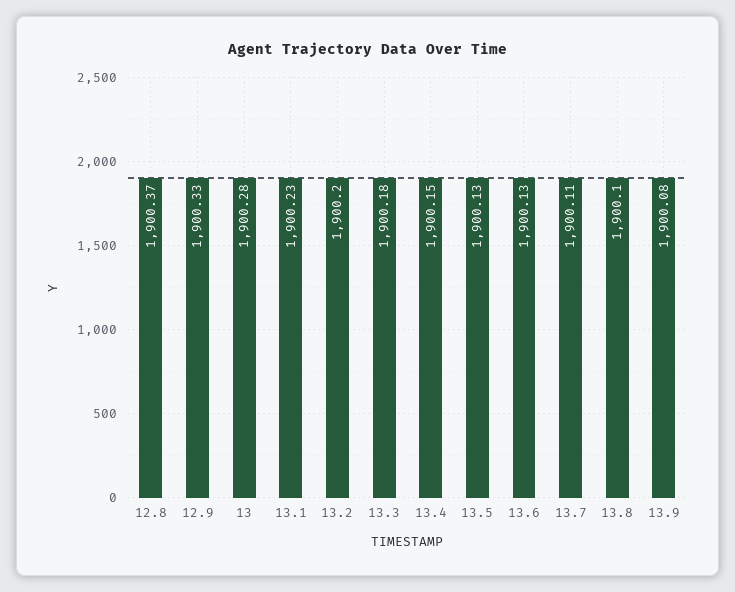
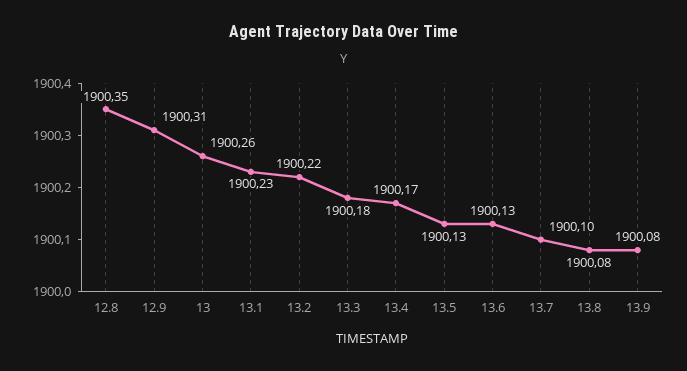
  {
-   "12.8": 1900.37,
+   "12.8": 1900.35,
-   "12.9": 1900.33,
+   "12.9": 1900.31,
-   "13": 1900.28,
+   "13": 1900.26,
    "13.1": 1900.23,
-   "13.2": 1900.2,
+   "13.2": 1900.22,
    "13.3": 1900.18,
-   "13.4": 1900.15,
+   "13.4": 1900.17,
    "13.5": 1900.13,
    "13.6": 1900.13,
-   "13.7": 1900.11,
+   "13.7": 1900.1,
-   "13.8": 1900.1,
+   "13.8": 1900.08,
    "13.9": 1900.08
  }

